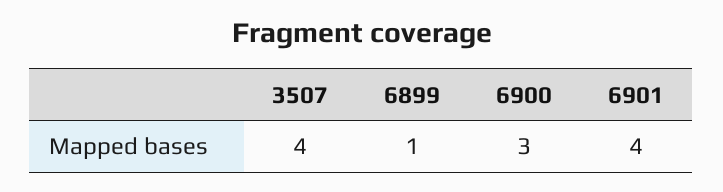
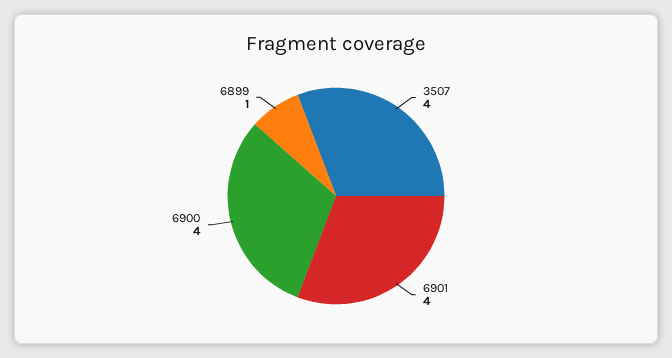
  {
    "3507": 4,
    "6899": 1,
-   "6900": 3,
+   "6900": 4,
    "6901": 4
  }

